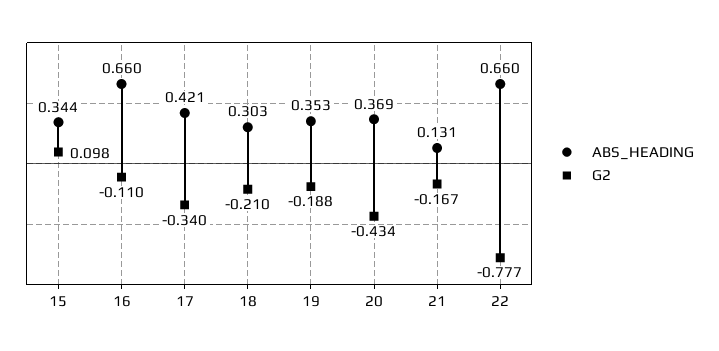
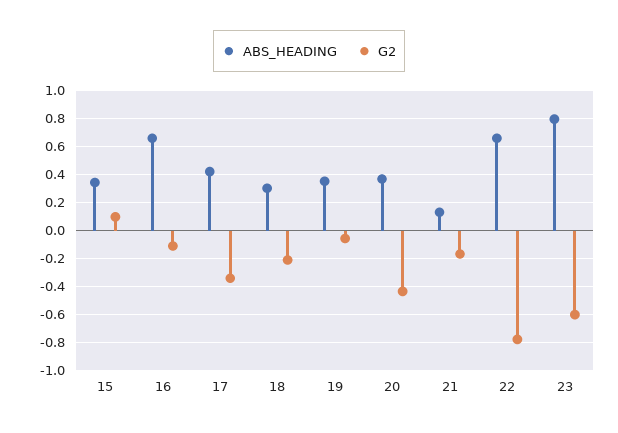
  {
    "ABS_HEADING": {
      "15": 0.344,
      "16": 0.66,
      "17": 0.421,
      "18": 0.303,
      "19": 0.353,
      "20": 0.369,
      "21": 0.131,
-     "22": 0.66
+     "22": 0.66,
+     "23": 0.8
    },
    "G2": {
      "15": 0.098,
      "16": -0.11,
      "17": -0.34,
      "18": -0.21,
-     "19": -0.188,
+     "19": -0.05,
      "20": -0.434,
      "21": -0.167,
-     "22": -0.777
+     "22": -0.777,
+     "23": -0.6
    }
  }

